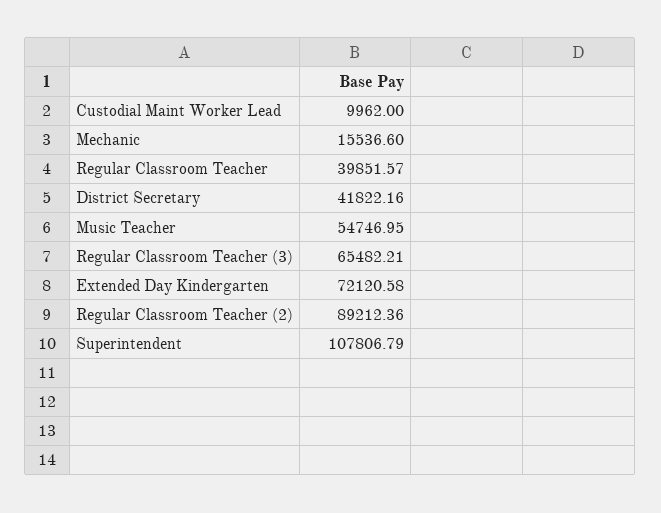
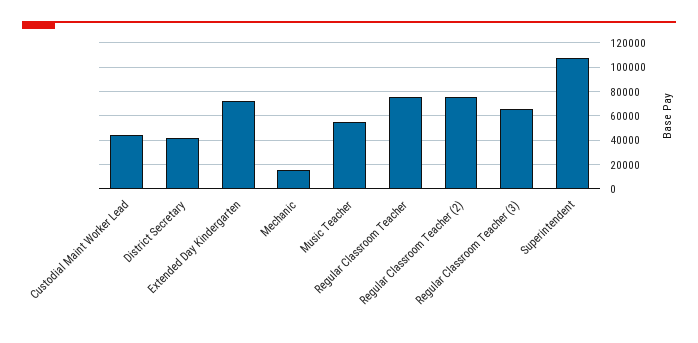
  {
-   "Custodial Maint Worker Lead": 9962,
+   "Custodial Maint Worker Lead": 45000,
    "Mechanic": 15536.6,
-   "Regular Classroom Teacher": 39851.57,
+   "Regular Classroom Teacher": 75000,
    "District Secretary": 41822.16,
    "Music Teacher": 54746.95,
    "Regular Classroom Teacher (3)": 65482.21,
    "Extended Day Kindergarten": 72120.58,
-   "Regular Classroom Teacher (2)": 89212.36,
+   "Regular Classroom Teacher (2)": 75000,
    "Superintendent": 107806.79
  }

